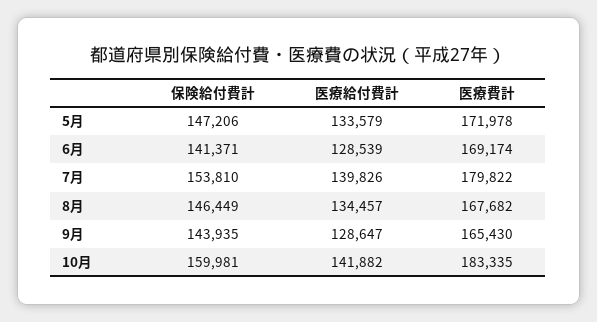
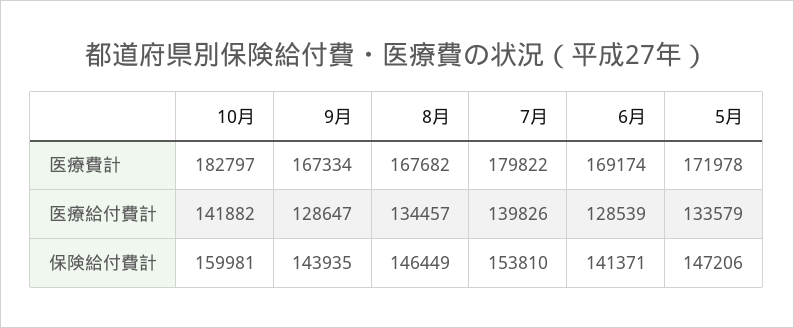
  {
    "保険給付費計": {
      "5月": 147206,
      "6月": 141371,
      "7月": 153810,
      "8月": 146449,
      "9月": 143935,
      "10月": 159981
    },
    "医療給付費計": {
      "5月": 133579,
      "6月": 128539,
      "7月": 139826,
      "8月": 134457,
      "9月": 128647,
      "10月": 141882
    },
    "医療費計": {
      "5月": 171978,
      "6月": 169174,
      "7月": 179822,
      "8月": 167682,
-     "9月": 165430,
+     "9月": 167334,
-     "10月": 183335
+     "10月": 182797
    }
  }

